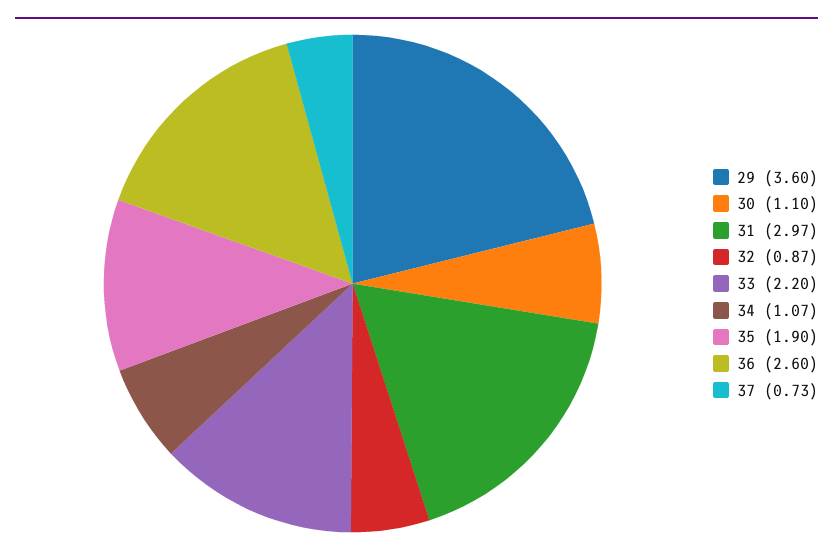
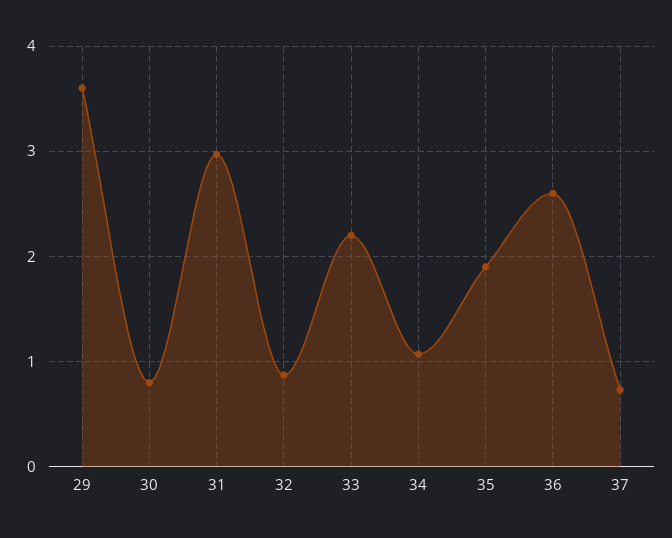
  {
    "29": 3.6,
-   "30": 1.1,
+   "30": 0.8,
    "31": 2.97,
    "32": 0.87,
    "33": 2.2,
    "34": 1.07,
    "35": 1.9,
    "36": 2.6,
    "37": 0.73
  }

